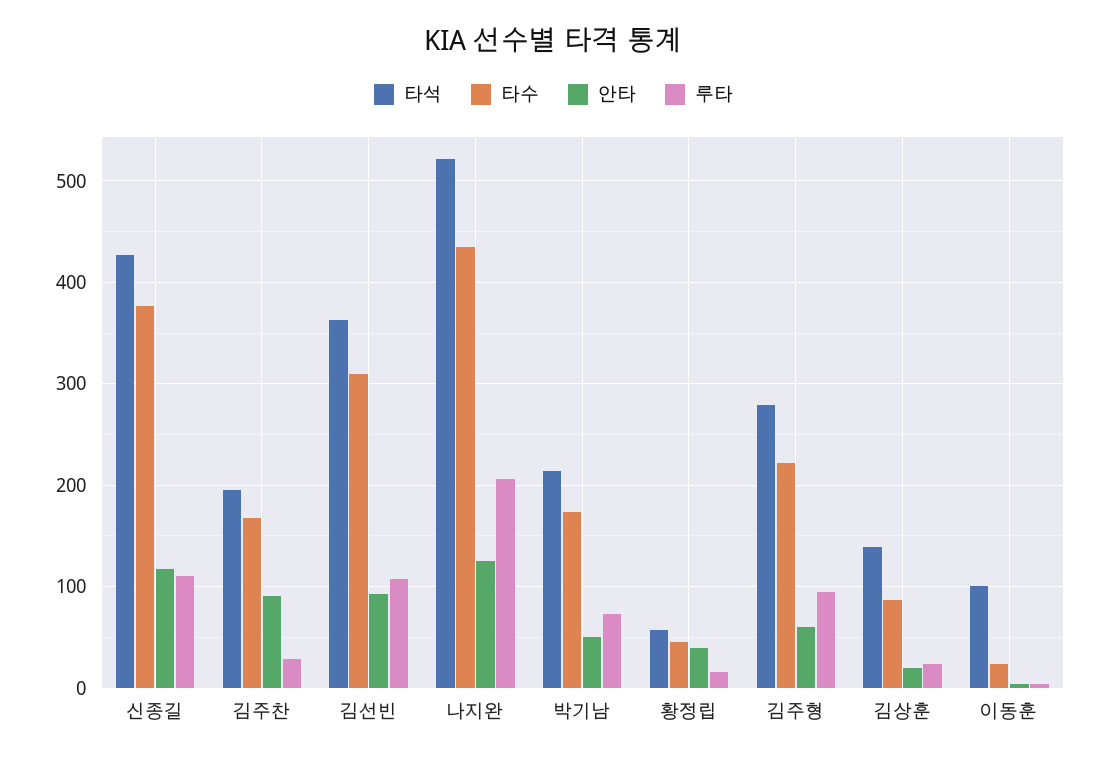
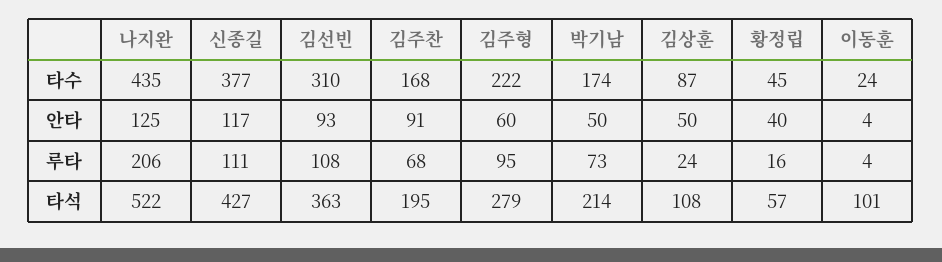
  {
    "타석": {
      "신종길": 427,
      "김주찬": 195,
      "김선빈": 363,
      "나지완": 522,
      "박기남": 214,
      "황정립": 57,
      "김주형": 279,
-     "김상훈": 140,
+     "김상훈": 108,
      "이동훈": 101
    },
    "타수": {
      "신종길": 377,
      "김주찬": 168,
      "김선빈": 310,
      "나지완": 435,
      "박기남": 174,
      "황정립": 45,
      "김주형": 222,
      "김상훈": 87,
      "이동훈": 24
    },
    "안타": {
      "신종길": 117,
      "김주찬": 91,
      "김선빈": 93,
      "나지완": 125,
      "박기남": 50,
      "황정립": 40,
      "김주형": 60,
-     "김상훈": 20,
+     "김상훈": 50,
      "이동훈": 4
    },
    "루타": {
      "신종길": 111,
-     "김주찬": 30,
+     "김주찬": 68,
      "김선빈": 108,
      "나지완": 206,
      "박기남": 73,
      "황정립": 16,
      "김주형": 95,
      "김상훈": 24,
      "이동훈": 4
    }
  }

